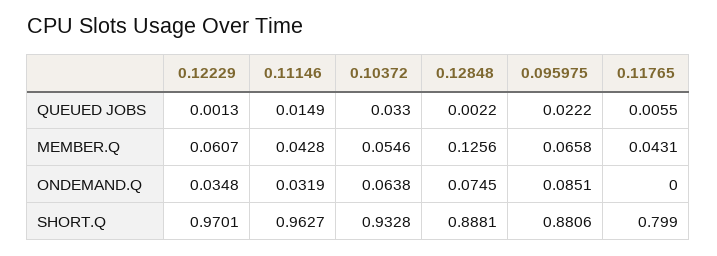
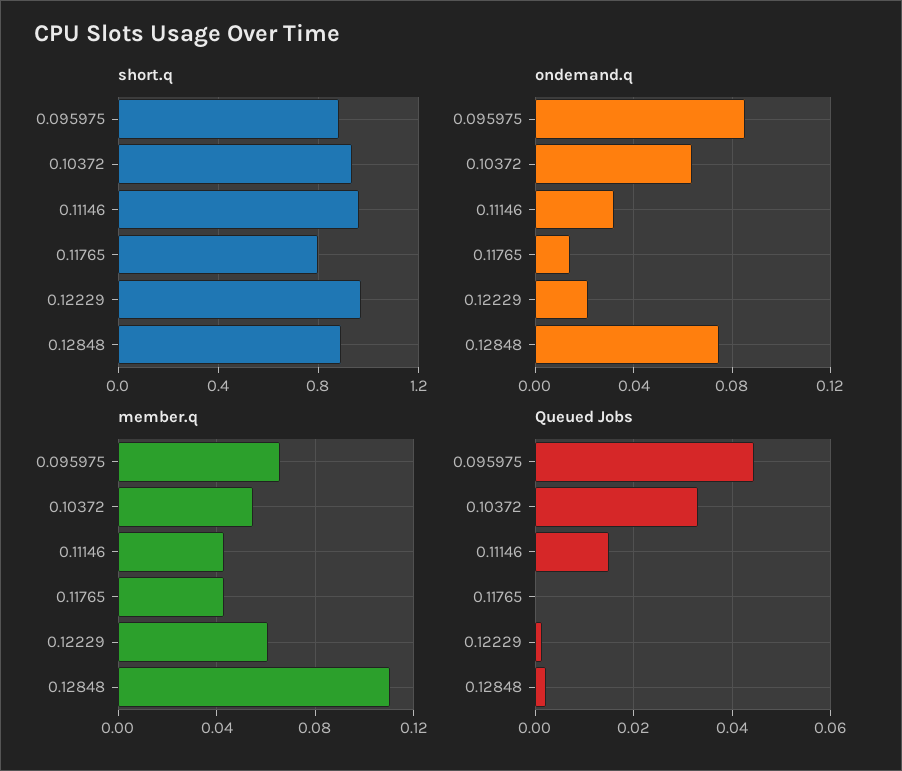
  {
    "QUEUED JOBS": {
      "0.12229": 0.0013,
      "0.11146": 0.0149,
      "0.10372": 0.033,
      "0.12848": 0.0022,
-     "0.095975": 0.0222,
+     "0.095975": 0.044,
-     "0.11765": 0.0055
+     "0.11765": 0
    },
    "MEMBER.Q": {
      "0.12229": 0.0607,
      "0.11146": 0.0428,
      "0.10372": 0.0546,
-     "0.12848": 0.1256,
+     "0.12848": 0.11,
      "0.095975": 0.0658,
      "0.11765": 0.0431
    },
    "ONDEMAND.Q": {
-     "0.12229": 0.0348,
+     "0.12229": 0.02,
      "0.11146": 0.0319,
      "0.10372": 0.0638,
      "0.12848": 0.0745,
      "0.095975": 0.0851,
-     "0.11765": 0
+     "0.11765": 0.015
    },
    "SHORT.Q": {
      "0.12229": 0.9701,
      "0.11146": 0.9627,
      "0.10372": 0.9328,
      "0.12848": 0.8881,
      "0.095975": 0.8806,
      "0.11765": 0.799
    }
  }

